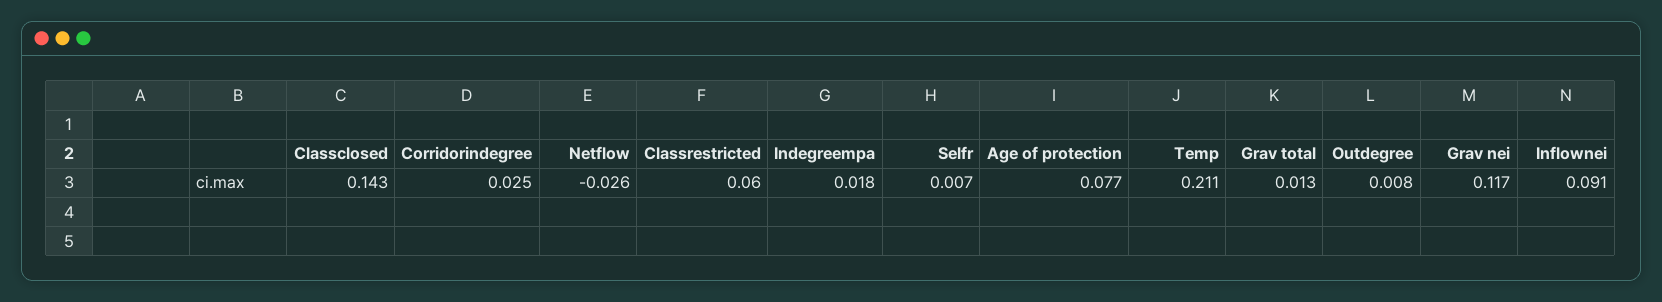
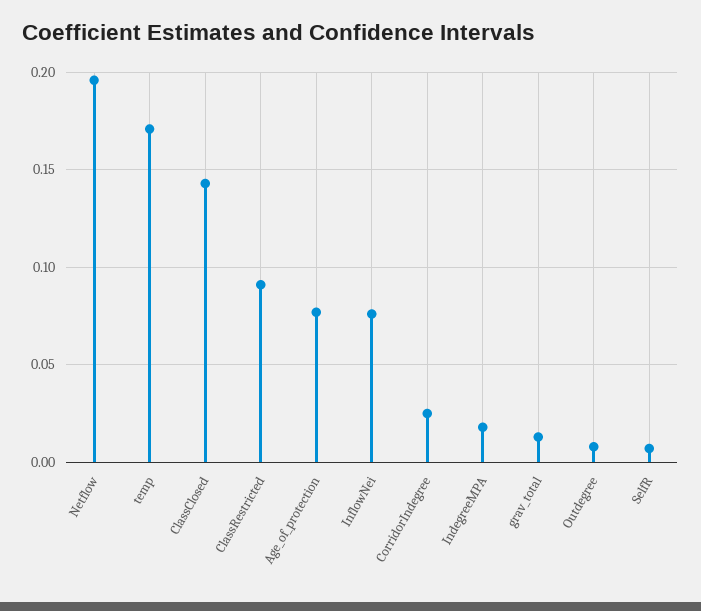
  {
    "Classclosed": 0.143,
    "Corridorindegree": 0.025,
-   "Netflow": -0.026,
+   "Netflow": 0.195,
-   "Classrestricted": 0.06,
+   "Classrestricted": 0.09,
    "Indegreempa": 0.018,
    "Selfr": 0.007,
    "Age of protection": 0.077,
-   "Temp": 0.211,
+   "Temp": 0.17,
    "Grav total": 0.013,
    "Outdegree": 0.008,
-   "Grav nei": 0.117,
-   "Inflownei": 0.091
+   "Inflownei": 0.075
  }

